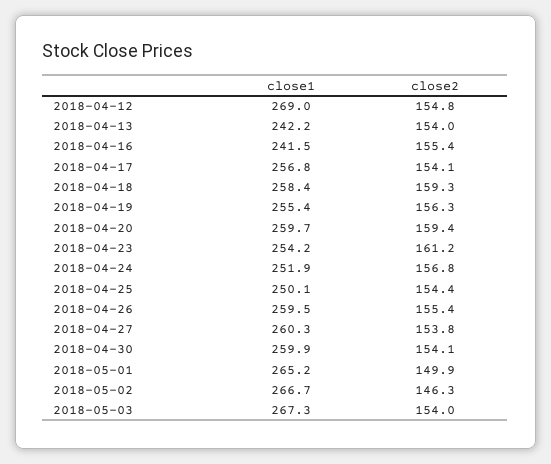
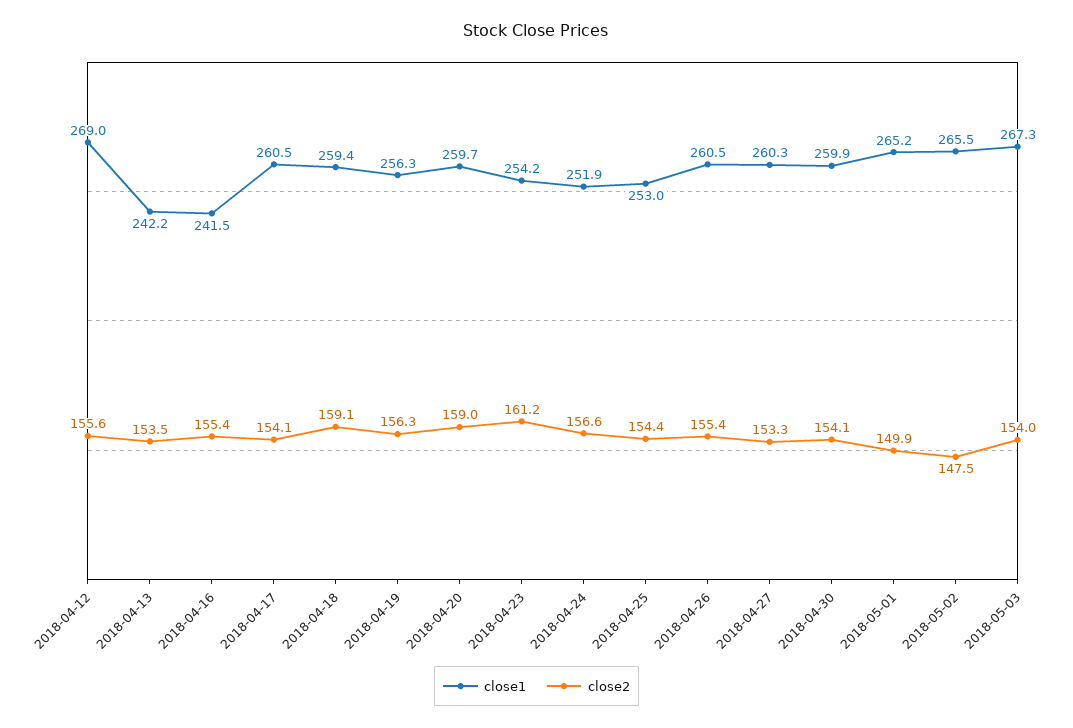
  {
    "close1": {
      "2018-04-12": 269,
      "2018-04-13": 242.2,
      "2018-04-16": 241.5,
-     "2018-04-17": 256.8,
+     "2018-04-17": 260.5,
-     "2018-04-18": 258.4,
+     "2018-04-18": 259.4,
-     "2018-04-19": 255.4,
+     "2018-04-19": 256.3,
      "2018-04-20": 259.7,
      "2018-04-23": 254.2,
      "2018-04-24": 251.9,
-     "2018-04-25": 250.1,
+     "2018-04-25": 253,
-     "2018-04-26": 259.5,
+     "2018-04-26": 260.5,
      "2018-04-27": 260.3,
      "2018-04-30": 259.9,
      "2018-05-01": 265.2,
-     "2018-05-02": 266.7,
+     "2018-05-02": 265.5,
      "2018-05-03": 267.3
    },
    "close2": {
-     "2018-04-12": 154.8,
+     "2018-04-12": 155.6,
-     "2018-04-13": 154,
+     "2018-04-13": 153.5,
      "2018-04-16": 155.4,
      "2018-04-17": 154.1,
-     "2018-04-18": 159.3,
+     "2018-04-18": 159.1,
      "2018-04-19": 156.3,
-     "2018-04-20": 159.4,
+     "2018-04-20": 159,
      "2018-04-23": 161.2,
-     "2018-04-24": 156.8,
+     "2018-04-24": 156.6,
      "2018-04-25": 154.4,
      "2018-04-26": 155.4,
-     "2018-04-27": 153.8,
+     "2018-04-27": 153.3,
      "2018-04-30": 154.1,
      "2018-05-01": 149.9,
-     "2018-05-02": 146.3,
+     "2018-05-02": 147.5,
      "2018-05-03": 154
    }
  }

